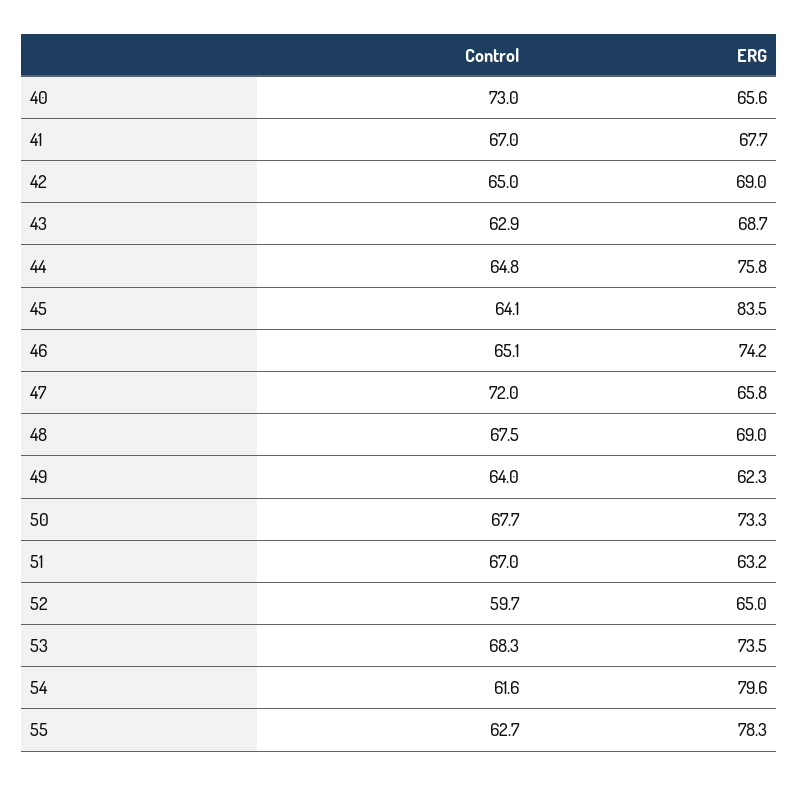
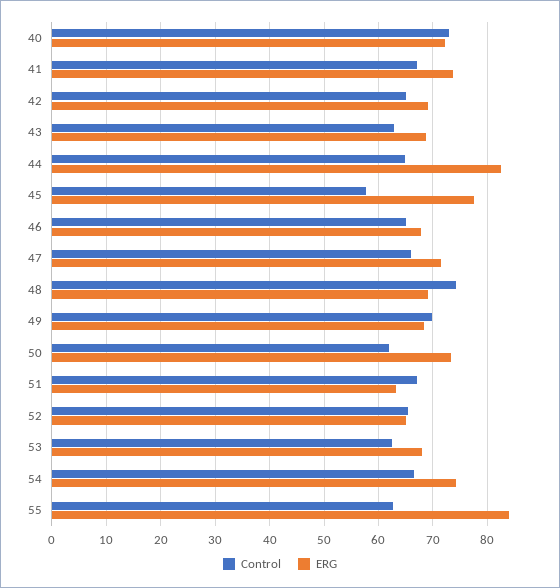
  {
    "Control": {
      "40": 73,
      "41": 67,
      "42": 65,
      "43": 62.9,
      "44": 64.8,
-     "45": 64.1,
+     "45": 58,
      "46": 65.1,
-     "47": 72,
+     "47": 66,
-     "48": 67.5,
+     "48": 74,
-     "49": 64,
+     "49": 70,
-     "50": 67.7,
+     "50": 62,
      "51": 67,
-     "52": 59.7,
+     "52": 66,
-     "53": 68.3,
+     "53": 62,
-     "54": 61.6,
+     "54": 66,
      "55": 62.7
    },
    "ERG": {
-     "40": 65.6,
+     "40": 72,
-     "41": 67.7,
+     "41": 74,
      "42": 69,
      "43": 68.7,
-     "44": 75.8,
+     "44": 82,
-     "45": 83.5,
+     "45": 78,
-     "46": 74.2,
+     "46": 68,
-     "47": 65.8,
+     "47": 72,
      "48": 69,
-     "49": 62.3,
+     "49": 68,
      "50": 73.3,
      "51": 63.2,
      "52": 65,
-     "53": 73.5,
+     "53": 68,
-     "54": 79.6,
+     "54": 74,
-     "55": 78.3
+     "55": 84
    }
  }

